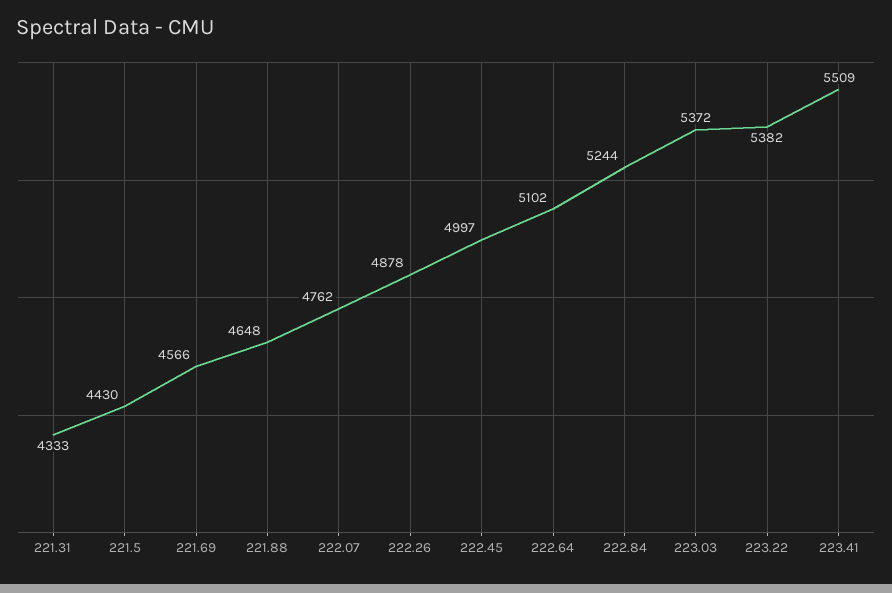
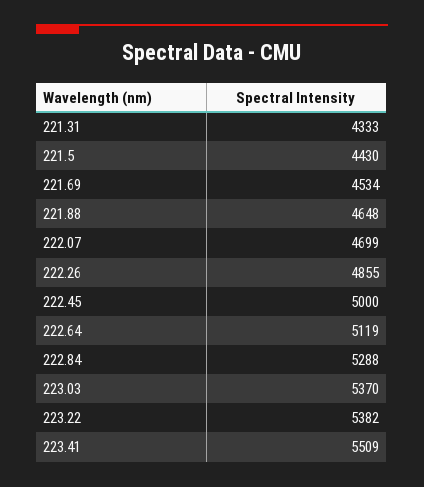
  {
    "221.31": 4333,
    "221.5": 4430,
-   "221.69": 4566,
+   "221.69": 4534,
    "221.88": 4648,
-   "222.07": 4762,
+   "222.07": 4699,
-   "222.26": 4878,
+   "222.26": 4855,
-   "222.45": 4997,
+   "222.45": 5000,
-   "222.64": 5102,
+   "222.64": 5119,
-   "222.84": 5244,
+   "222.84": 5288,
-   "223.03": 5372,
+   "223.03": 5370,
    "223.22": 5382,
    "223.41": 5509
  }

